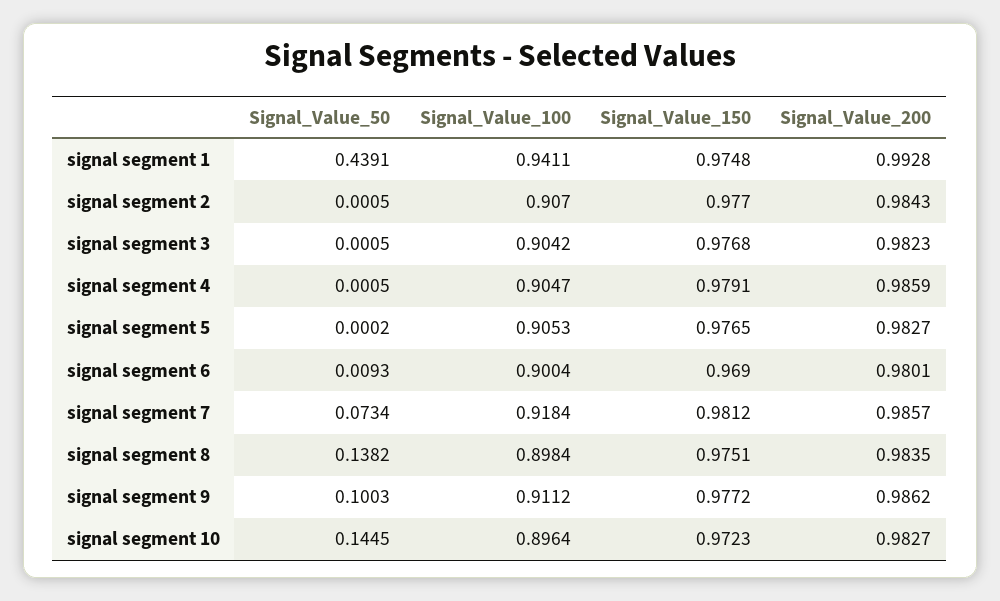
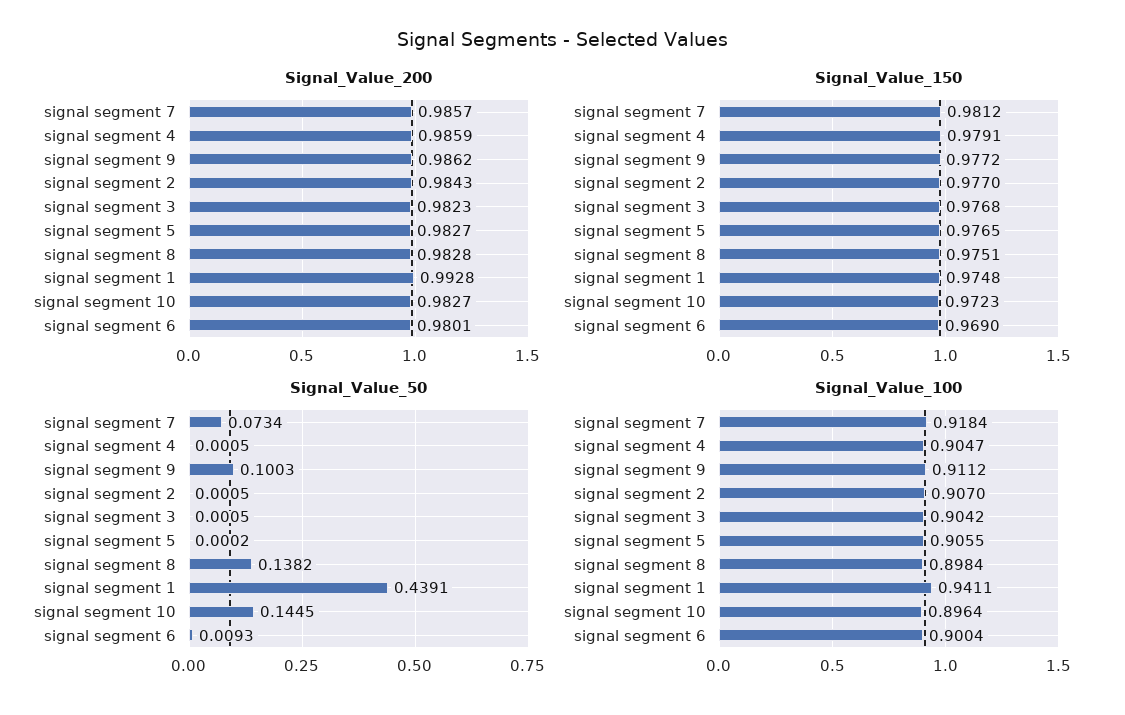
  {
    "Signal_Value_50": {
      "signal segment 1": 0.4391,
      "signal segment 2": 0.0005,
      "signal segment 3": 0.0005,
      "signal segment 4": 0.0005,
      "signal segment 5": 0.0002,
      "signal segment 6": 0.0093,
      "signal segment 7": 0.0734,
      "signal segment 8": 0.1382,
      "signal segment 9": 0.1003,
      "signal segment 10": 0.1445
    },
    "Signal_Value_100": {
      "signal segment 1": 0.9411,
      "signal segment 2": 0.907,
      "signal segment 3": 0.9042,
      "signal segment 4": 0.9047,
-     "signal segment 5": 0.9053,
+     "signal segment 5": 0.9055,
      "signal segment 6": 0.9004,
      "signal segment 7": 0.9184,
      "signal segment 8": 0.8984,
      "signal segment 9": 0.9112,
      "signal segment 10": 0.8964
    },
    "Signal_Value_150": {
      "signal segment 1": 0.9748,
      "signal segment 2": 0.977,
      "signal segment 3": 0.9768,
      "signal segment 4": 0.9791,
      "signal segment 5": 0.9765,
      "signal segment 6": 0.969,
      "signal segment 7": 0.9812,
      "signal segment 8": 0.9751,
      "signal segment 9": 0.9772,
      "signal segment 10": 0.9723
    },
    "Signal_Value_200": {
      "signal segment 1": 0.9928,
      "signal segment 2": 0.9843,
      "signal segment 3": 0.9823,
      "signal segment 4": 0.9859,
      "signal segment 5": 0.9827,
      "signal segment 6": 0.9801,
      "signal segment 7": 0.9857,
-     "signal segment 8": 0.9835,
+     "signal segment 8": 0.9828,
      "signal segment 9": 0.9862,
      "signal segment 10": 0.9827
    }
  }

